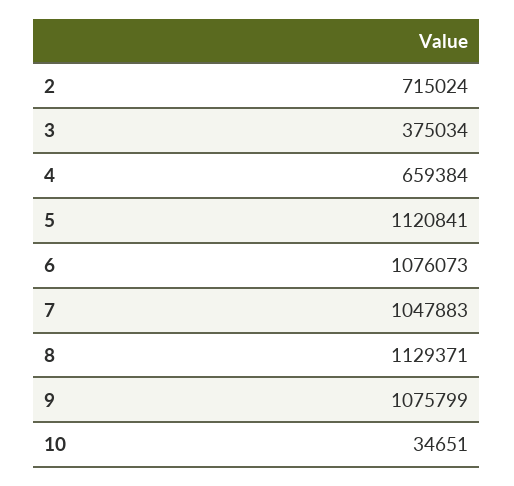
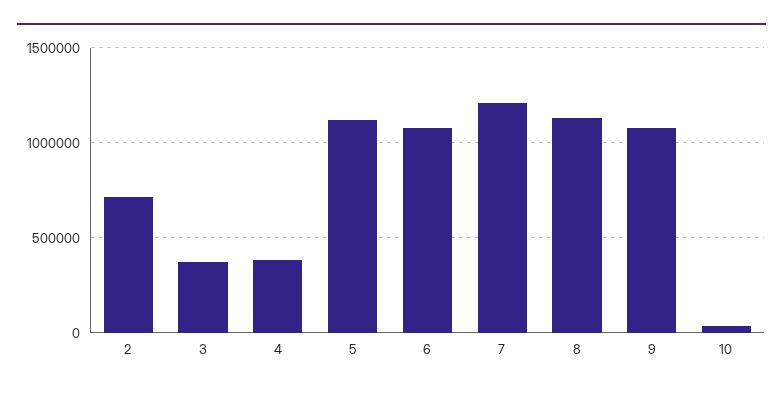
  {
    "2": 715024,
    "3": 375034,
-   "4": 659384,
+   "4": 400000,
    "5": 1120841,
    "6": 1076073,
-   "7": 1047883,
+   "7": 1200000,
    "8": 1129371,
    "9": 1075799,
    "10": 34651
  }

